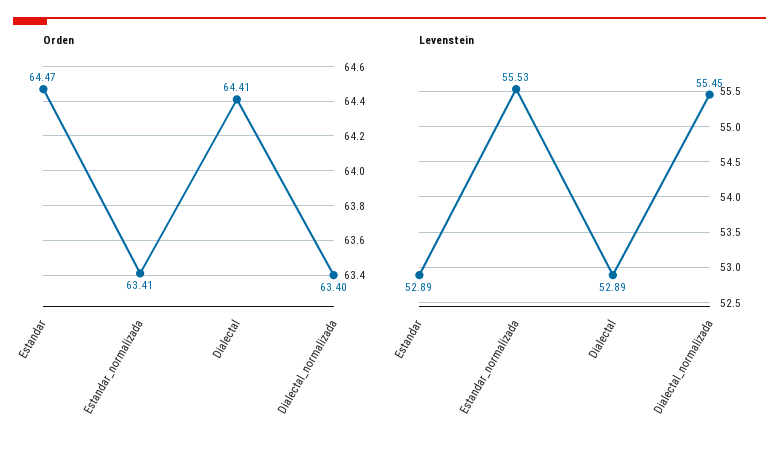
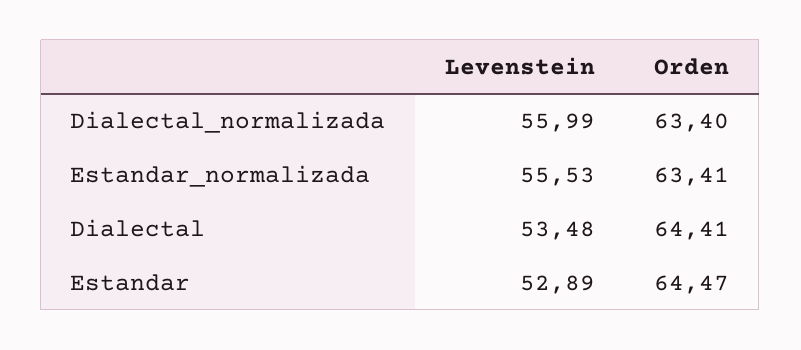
  {
    "Orden": {
      "Estandar": 64.47,
      "Estandar_normalizada": 63.41,
      "Dialectal": 64.41,
      "Dialectal_normalizada": 63.4
    },
    "Levenstein": {
      "Estandar": 52.89,
      "Estandar_normalizada": 55.53,
-     "Dialectal": 52.89,
+     "Dialectal": 53.48,
-     "Dialectal_normalizada": 55.45
+     "Dialectal_normalizada": 55.99
    }
  }

